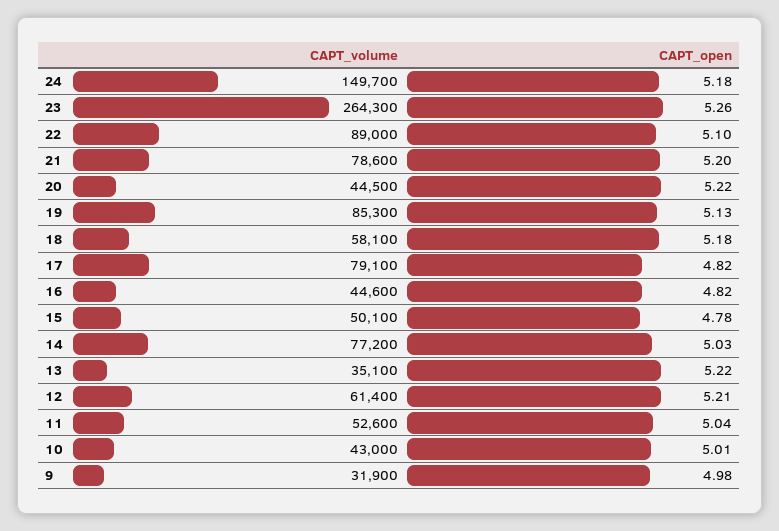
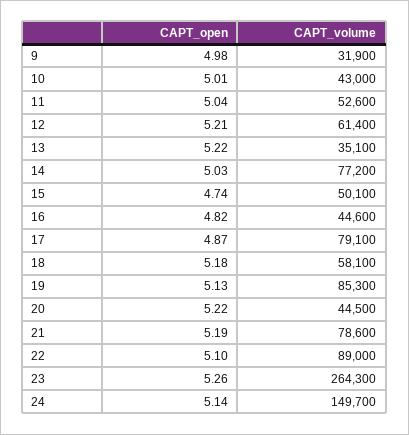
  {
    "CAPT_volume": {
      "24": 149700,
      "23": 264300,
      "22": 89000,
      "21": 78600,
      "20": 44500,
      "19": 85300,
      "18": 58100,
      "17": 79100,
      "16": 44600,
      "15": 50100,
      "14": 77200,
      "13": 35100,
      "12": 61400,
      "11": 52600,
      "10": 43000,
      "9": 31900
    },
    "CAPT_open": {
-     "24": 5.18,
+     "24": 5.14,
      "23": 5.26,
      "22": 5.1,
-     "21": 5.2,
+     "21": 5.19,
      "20": 5.22,
      "19": 5.13,
      "18": 5.18,
-     "17": 4.82,
+     "17": 4.87,
      "16": 4.82,
-     "15": 4.78,
+     "15": 4.74,
      "14": 5.03,
      "13": 5.22,
      "12": 5.21,
      "11": 5.04,
      "10": 5.01,
      "9": 4.98
    }
  }

